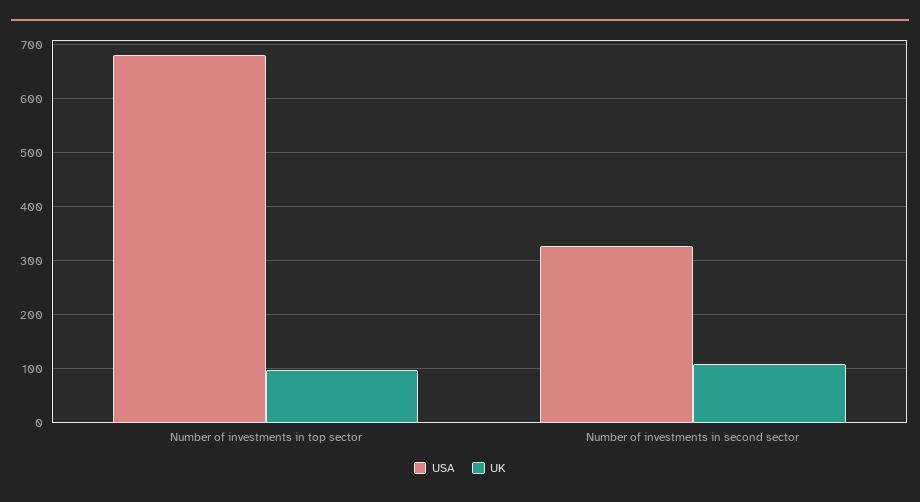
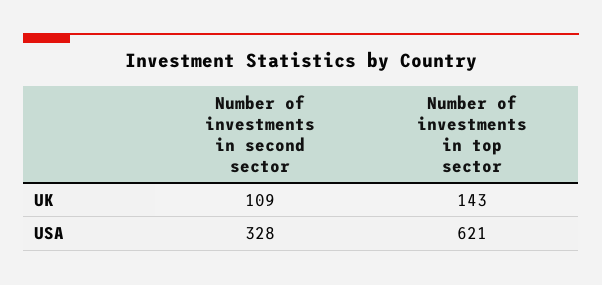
  {
    "USA": {
-     "Number of investments in top sector": 680,
+     "Number of investments in top sector": 621,
      "Number of investments in second sector": 328
    },
    "UK": {
-     "Number of investments in top sector": 100,
+     "Number of investments in top sector": 143,
      "Number of investments in second sector": 109
    }
  }

